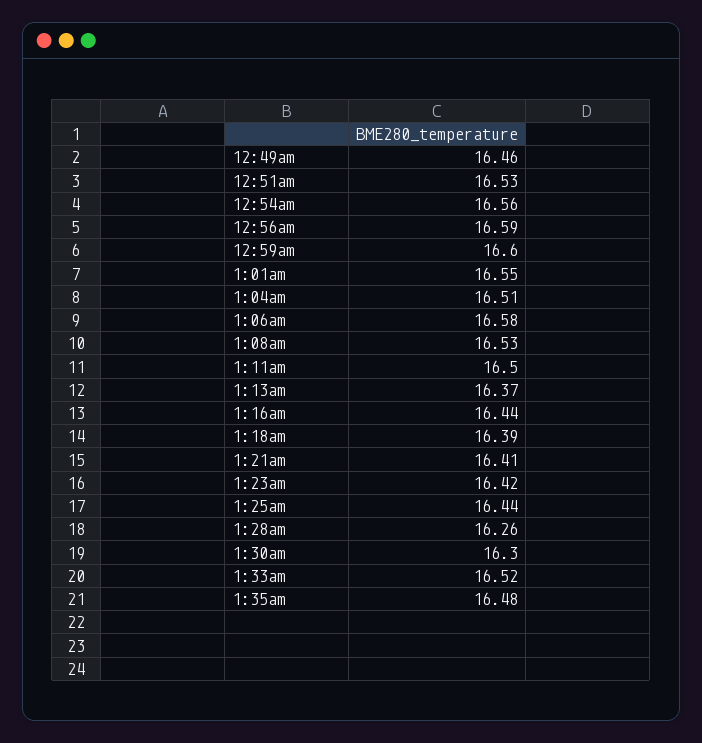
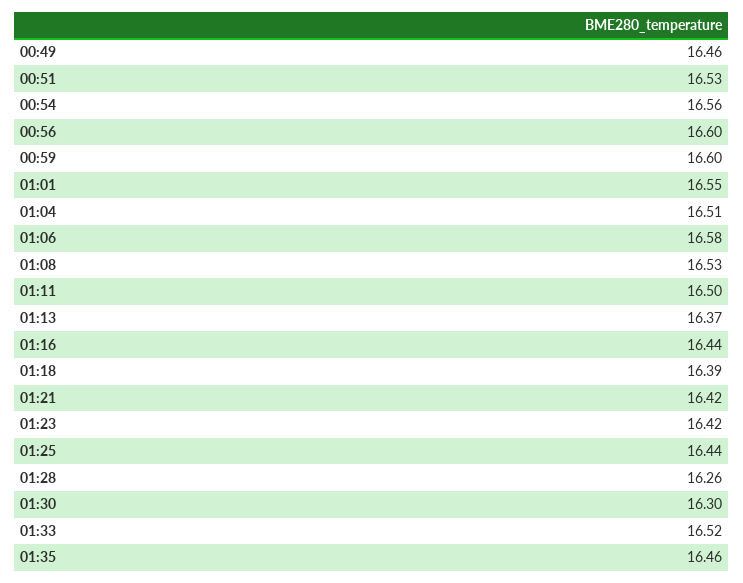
  {
    "12:49am": 16.46,
    "12:51am": 16.53,
    "12:54am": 16.56,
-   "12:56am": 16.59,
+   "12:56am": 16.6,
    "12:59am": 16.6,
    "1:01am": 16.55,
    "1:04am": 16.51,
    "1:06am": 16.58,
    "1:08am": 16.53,
    "1:11am": 16.5,
    "1:13am": 16.37,
    "1:16am": 16.44,
    "1:18am": 16.39,
-   "1:21am": 16.41,
+   "1:21am": 16.42,
    "1:23am": 16.42,
    "1:25am": 16.44,
    "1:28am": 16.26,
    "1:30am": 16.3,
    "1:33am": 16.52,
-   "1:35am": 16.48
+   "1:35am": 16.46
  }

